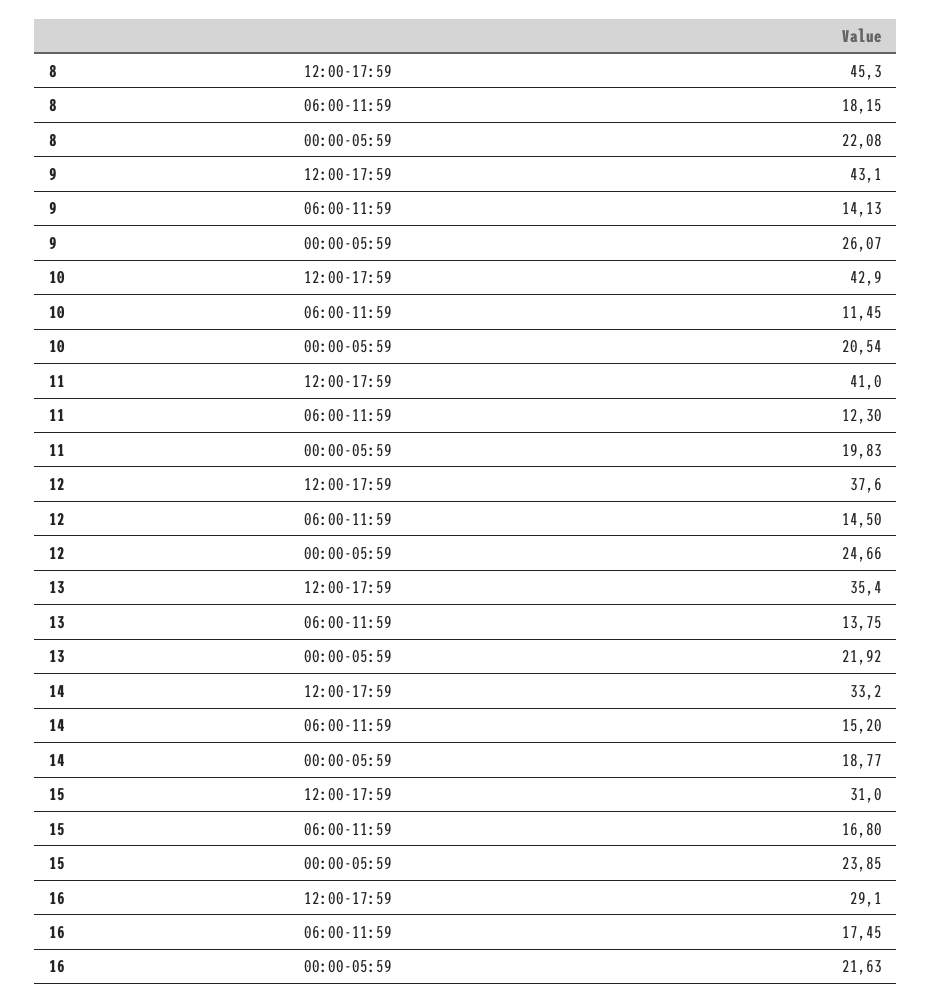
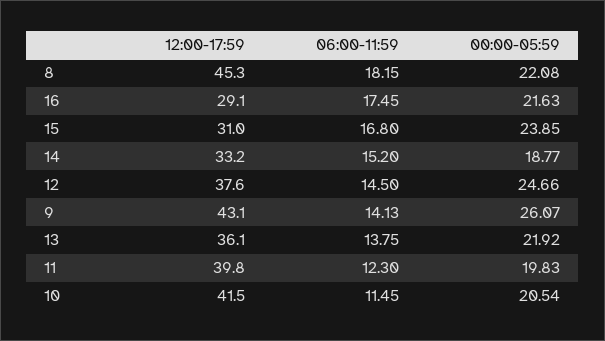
  {
    "8": {
      "12:00-17:59": 45.3,
      "06:00-11:59": 18.15,
      "00:00-05:59": 22.08
    },
    "9": {
      "12:00-17:59": 43.1,
      "06:00-11:59": 14.13,
      "00:00-05:59": 26.07
    },
    "10": {
-     "12:00-17:59": 42.9,
+     "12:00-17:59": 41.5,
      "06:00-11:59": 11.45,
      "00:00-05:59": 20.54
    },
    "11": {
-     "12:00-17:59": 41,
+     "12:00-17:59": 39.8,
      "06:00-11:59": 12.3,
      "00:00-05:59": 19.83
    },
    "12": {
      "12:00-17:59": 37.6,
      "06:00-11:59": 14.5,
      "00:00-05:59": 24.66
    },
    "13": {
-     "12:00-17:59": 35.4,
+     "12:00-17:59": 36.1,
      "06:00-11:59": 13.75,
      "00:00-05:59": 21.92
    },
    "14": {
      "12:00-17:59": 33.2,
      "06:00-11:59": 15.2,
      "00:00-05:59": 18.77
    },
    "15": {
      "12:00-17:59": 31,
      "06:00-11:59": 16.8,
      "00:00-05:59": 23.85
    },
    "16": {
      "12:00-17:59": 29.1,
      "06:00-11:59": 17.45,
      "00:00-05:59": 21.63
    }
  }

